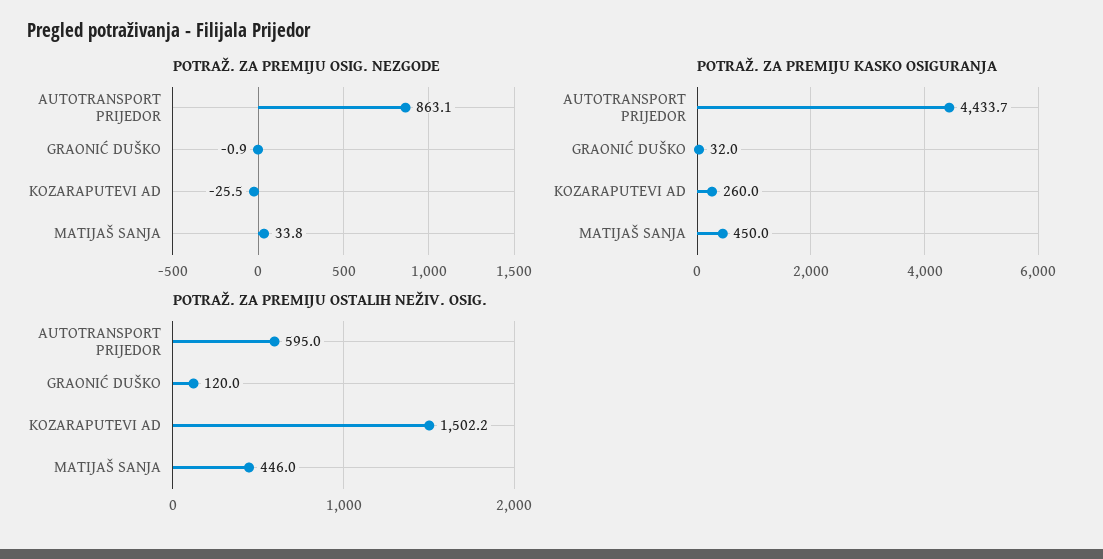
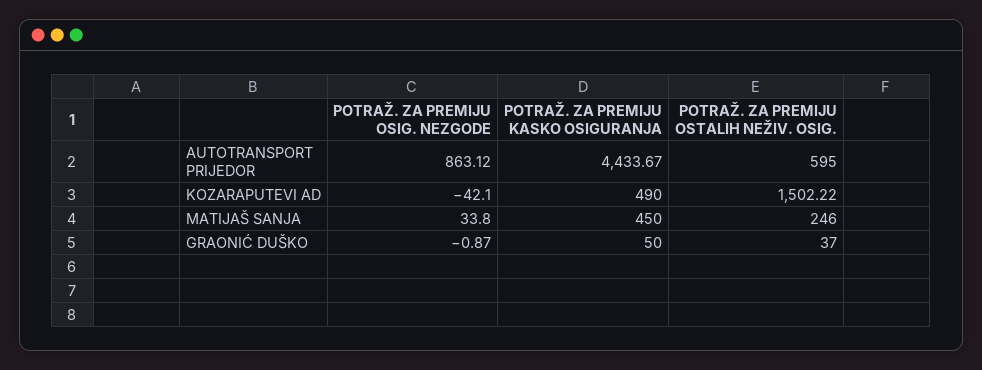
  {
    "POTRAŽ. ZA PREMIJU OSIG. NEZGODE": {
      "AUTOTRANSPORT PRIJEDOR": 863.12,
      "GRAONIĆ DUŠKO": -0.87,
-     "KOZARAPUTEVI AD": -25.5,
+     "KOZARAPUTEVI AD": -42.1,
      "MATIJAŠ SANJA": 33.8
    },
    "POTRAŽ. ZA PREMIJU KASKO OSIGURANJA": {
      "AUTOTRANSPORT PRIJEDOR": 4433.67,
-     "GRAONIĆ DUŠKO": 32,
+     "GRAONIĆ DUŠKO": 50,
-     "KOZARAPUTEVI AD": 260,
+     "KOZARAPUTEVI AD": 490,
      "MATIJAŠ SANJA": 450
    },
    "POTRAŽ. ZA PREMIJU OSTALIH NEŽIV. OSIG.": {
      "AUTOTRANSPORT PRIJEDOR": 595,
-     "GRAONIĆ DUŠKO": 120,
+     "GRAONIĆ DUŠKO": 37,
      "KOZARAPUTEVI AD": 1502.22,
-     "MATIJAŠ SANJA": 446
+     "MATIJAŠ SANJA": 246
    }
  }

